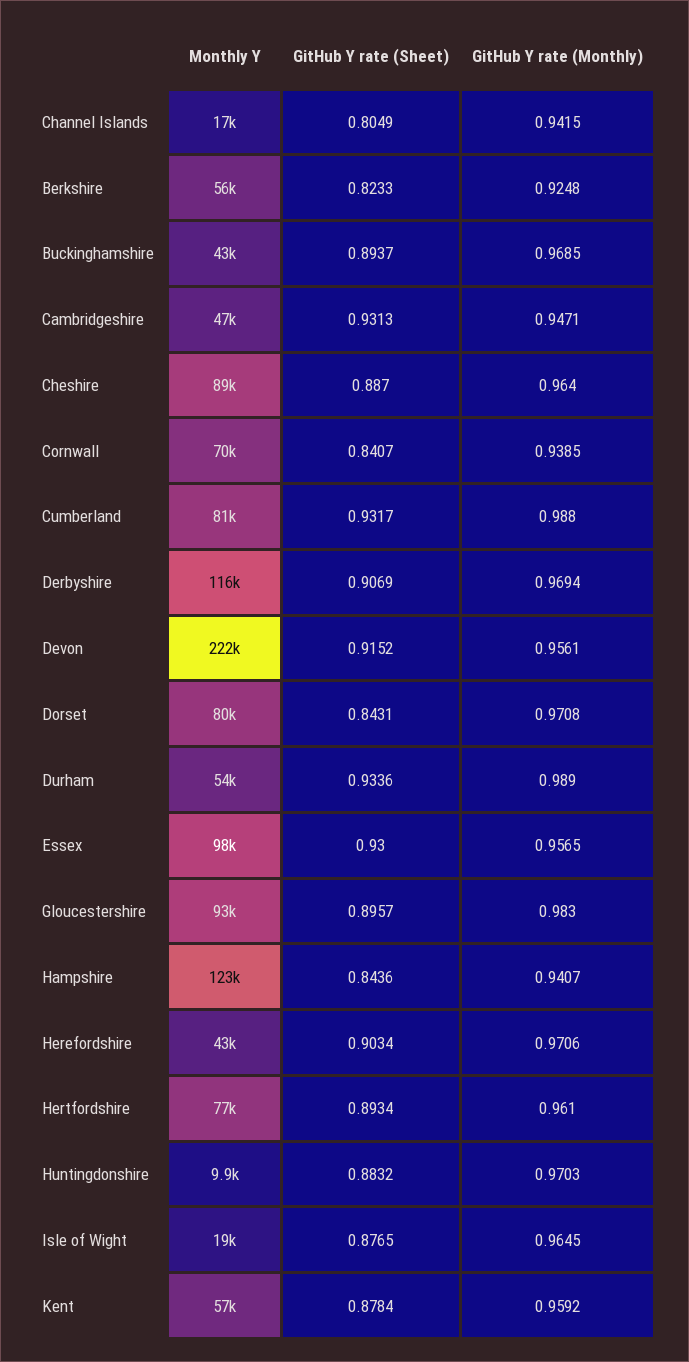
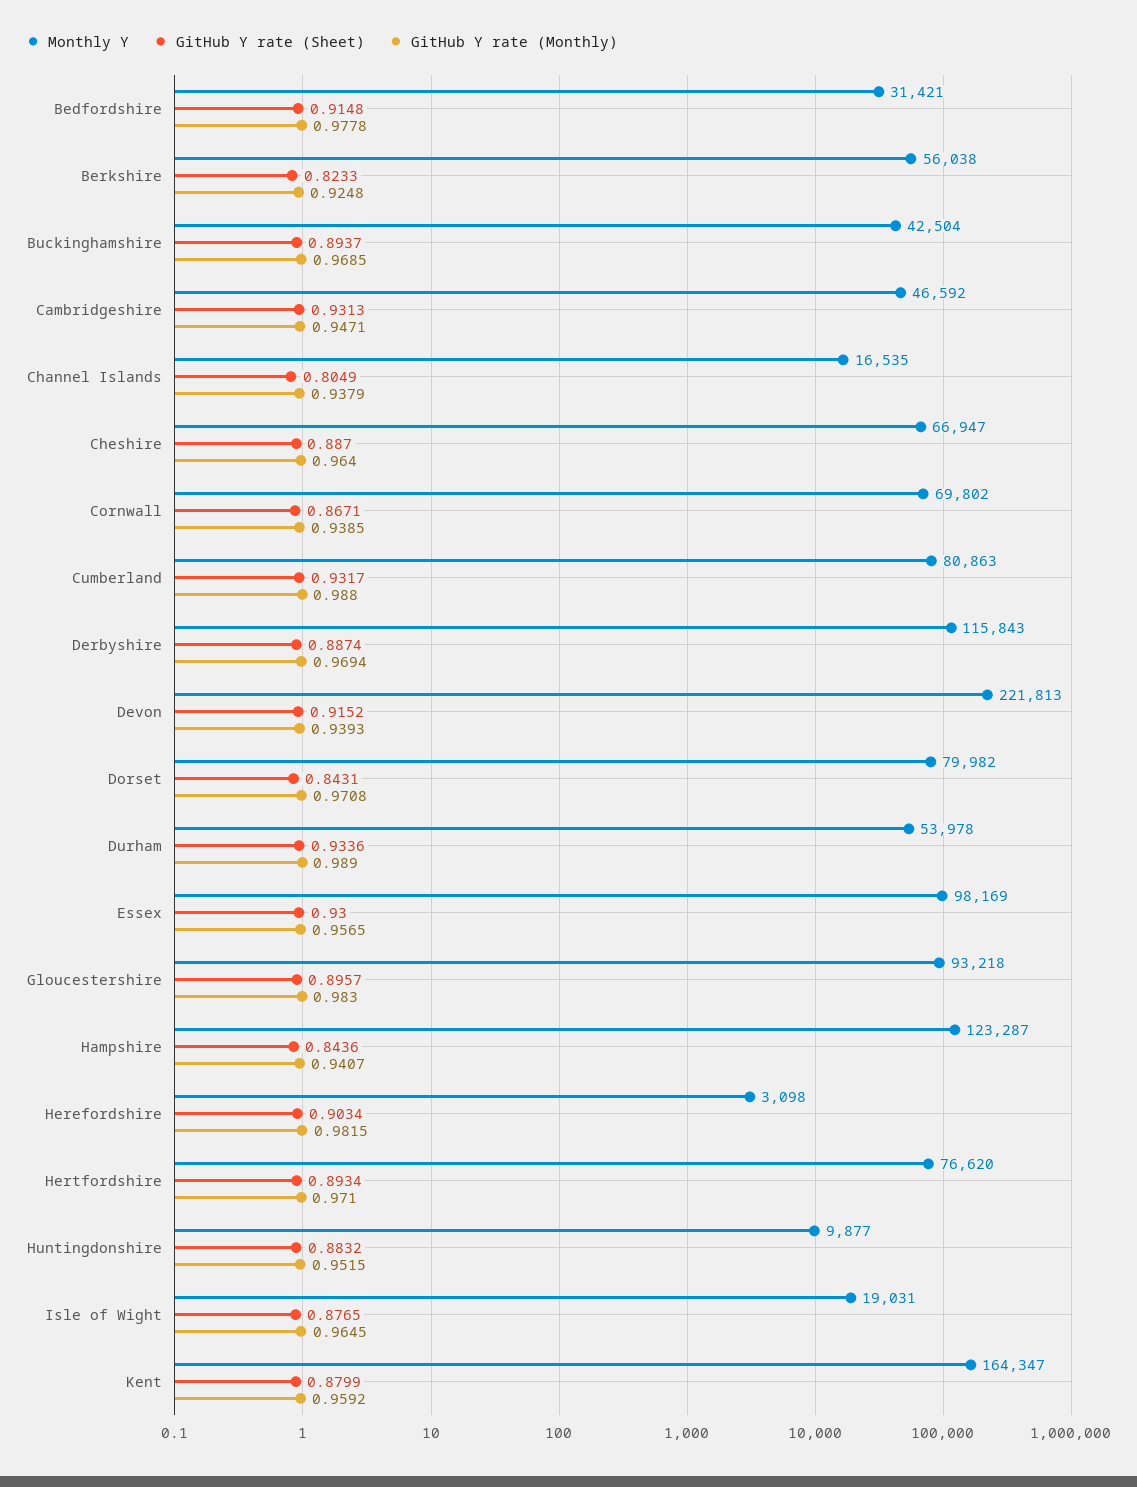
  {
    "Monthly Y": {
      "Channel Islands": 16535,
      "Berkshire": 56038,
      "Buckinghamshire": 42504,
      "Cambridgeshire": 46592,
-     "Cheshire": 89000,
+     "Cheshire": 66947,
      "Cornwall": 69802,
      "Cumberland": 80863,
      "Derbyshire": 115843,
      "Devon": 221813,
      "Dorset": 79982,
      "Durham": 53978,
      "Essex": 98169,
      "Gloucestershire": 93218,
      "Hampshire": 123287,
-     "Herefordshire": 43000,
+     "Herefordshire": 3098,
      "Hertfordshire": 76620,
      "Huntingdonshire": 9877,
      "Isle of Wight": 19031,
-     "Kent": 57000
+     "Kent": 164347,
+     "Bedfordshire": 31421
    },
    "GitHub Y rate (Sheet)": {
      "Channel Islands": 0.8049,
      "Berkshire": 0.8233,
      "Buckinghamshire": 0.8937,
      "Cambridgeshire": 0.9313,
      "Cheshire": 0.887,
-     "Cornwall": 0.8407,
+     "Cornwall": 0.8671,
      "Cumberland": 0.9317,
-     "Derbyshire": 0.9069,
+     "Derbyshire": 0.8874,
      "Devon": 0.9152,
      "Dorset": 0.8431,
      "Durham": 0.9336,
      "Essex": 0.93,
      "Gloucestershire": 0.8957,
      "Hampshire": 0.8436,
      "Herefordshire": 0.9034,
      "Hertfordshire": 0.8934,
      "Huntingdonshire": 0.8832,
      "Isle of Wight": 0.8765,
-     "Kent": 0.8784
+     "Kent": 0.8799,
+     "Bedfordshire": 0.9148
    },
    "GitHub Y rate (Monthly)": {
-     "Channel Islands": 0.9415,
+     "Channel Islands": 0.9379,
      "Berkshire": 0.9248,
      "Buckinghamshire": 0.9685,
      "Cambridgeshire": 0.9471,
      "Cheshire": 0.964,
      "Cornwall": 0.9385,
      "Cumberland": 0.988,
      "Derbyshire": 0.9694,
-     "Devon": 0.9561,
+     "Devon": 0.9393,
      "Dorset": 0.9708,
      "Durham": 0.989,
      "Essex": 0.9565,
      "Gloucestershire": 0.983,
      "Hampshire": 0.9407,
-     "Herefordshire": 0.9706,
+     "Herefordshire": 0.9815,
-     "Hertfordshire": 0.961,
+     "Hertfordshire": 0.971,
-     "Huntingdonshire": 0.9703,
+     "Huntingdonshire": 0.9515,
      "Isle of Wight": 0.9645,
-     "Kent": 0.9592
+     "Kent": 0.9592,
+     "Bedfordshire": 0.9778
    }
  }

